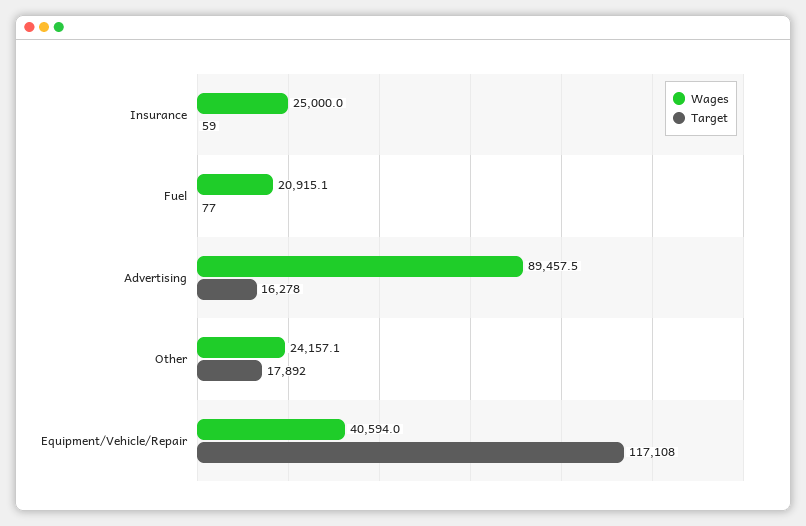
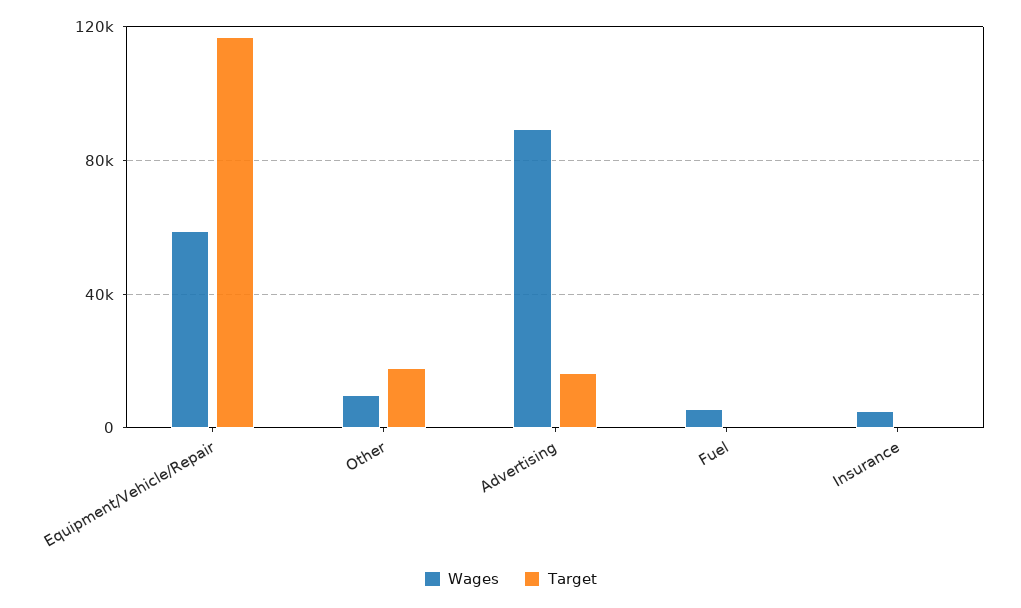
  {
    "Wages": {
-     "Insurance": 25000,
+     "Insurance": 5000,
-     "Fuel": 20915.1,
+     "Fuel": 5000,
      "Advertising": 89457.5,
-     "Other": 24157.1,
+     "Other": 10000,
-     "Equipment/Vehicle/Repair": 40594
+     "Equipment/Vehicle/Repair": 60000
    },
    "Target": {
      "Insurance": 59,
      "Fuel": 77,
      "Advertising": 16278,
      "Other": 17892,
      "Equipment/Vehicle/Repair": 117108
    }
  }

